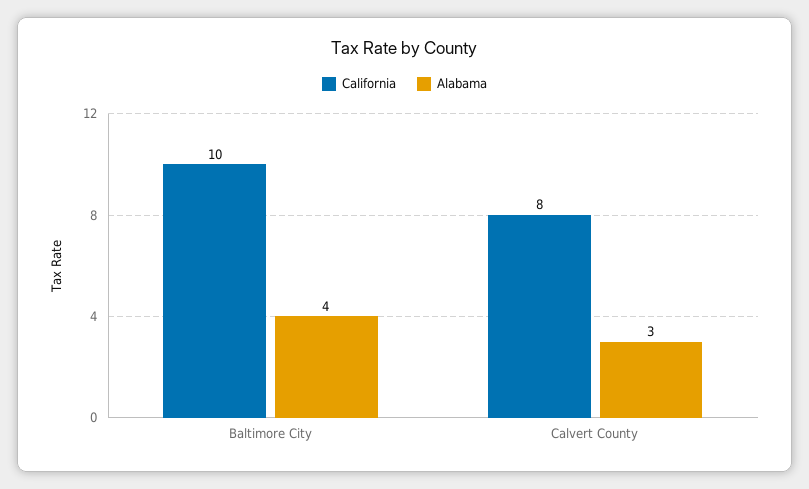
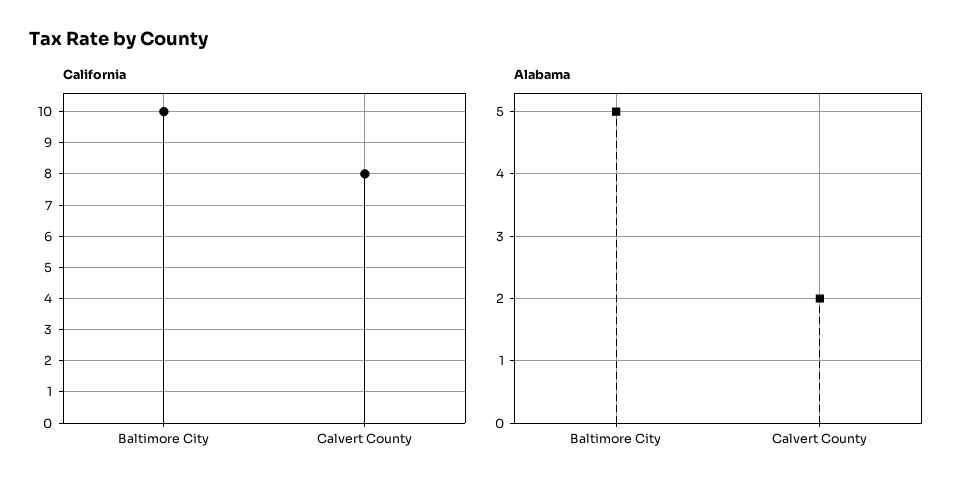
  {
    "California": {
      "Baltimore City": 10,
      "Calvert County": 8
    },
    "Alabama": {
-     "Baltimore City": 4,
+     "Baltimore City": 5,
-     "Calvert County": 3
+     "Calvert County": 2
    }
  }

